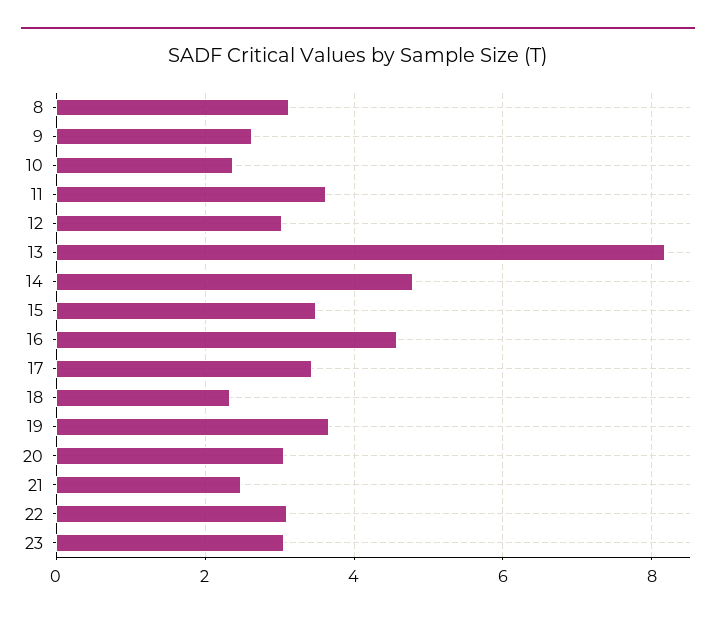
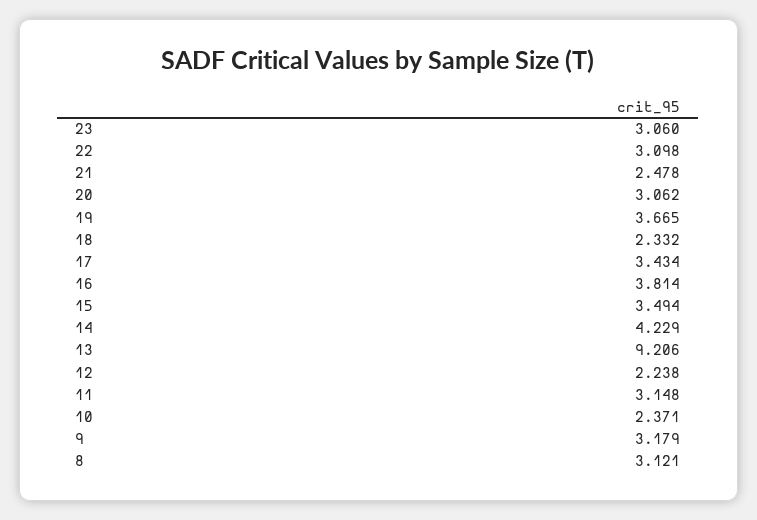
  {
    "8": 3.121,
-   "9": 2.6,
+   "9": 3.179,
    "10": 2.371,
-   "11": 3.6,
+   "11": 3.148,
-   "12": 3,
+   "12": 2.238,
-   "13": 8.2,
+   "13": 9.206,
-   "14": 4.8,
+   "14": 4.229,
    "15": 3.494,
-   "16": 4.6,
+   "16": 3.814,
    "17": 3.434,
    "18": 2.332,
    "19": 3.665,
    "20": 3.062,
    "21": 2.478,
    "22": 3.098,
    "23": 3.06
  }

